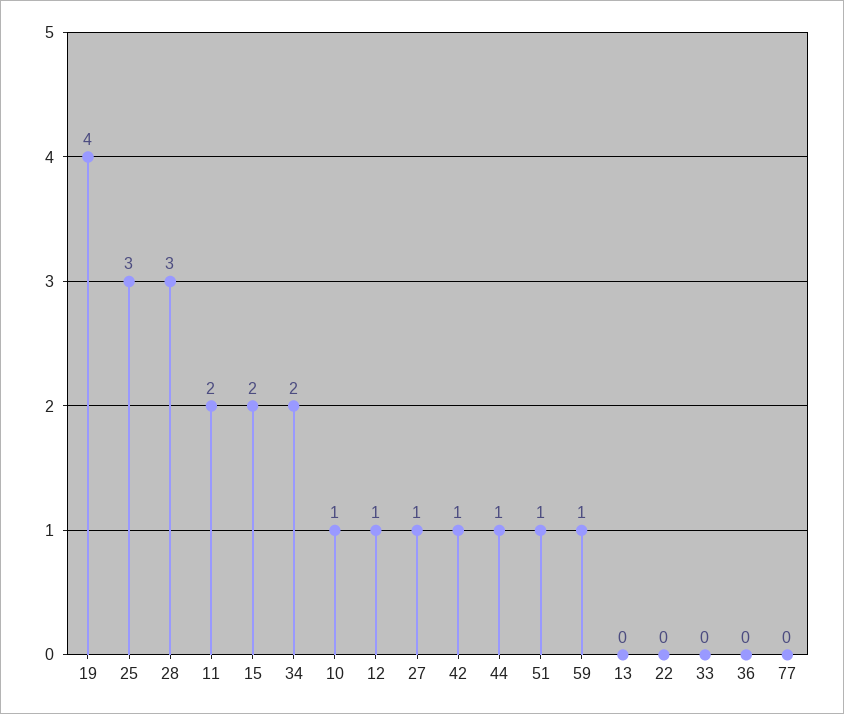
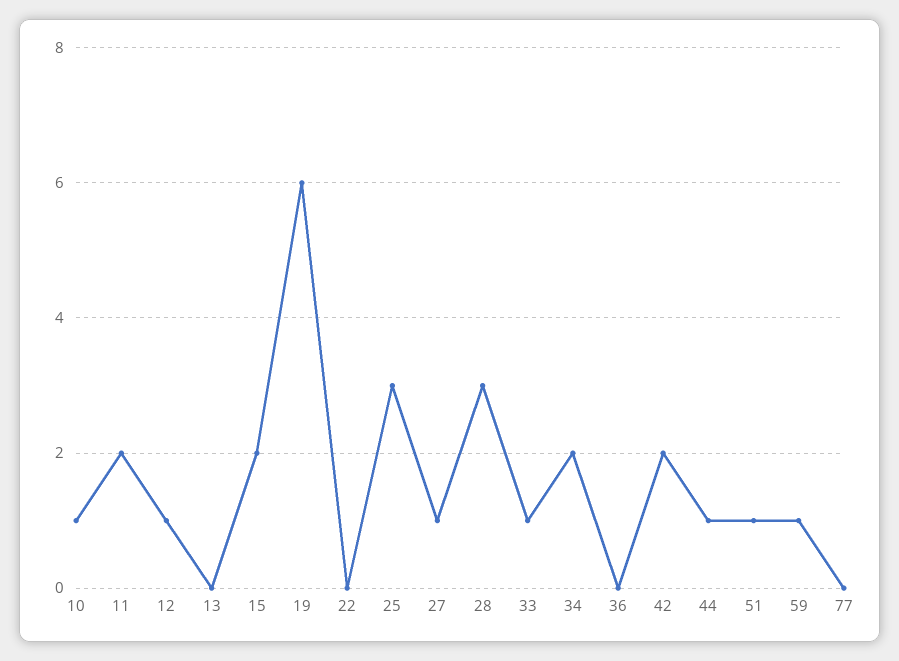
  {
-   "19": 4,
+   "19": 6,
    "25": 3,
    "28": 3,
    "11": 2,
    "15": 2,
    "34": 2,
    "10": 1,
    "12": 1,
    "27": 1,
-   "42": 1,
+   "42": 2,
    "44": 1,
    "51": 1,
    "59": 1,
    "13": 0,
    "22": 0,
-   "33": 0,
+   "33": 1,
    "36": 0,
    "77": 0
  }

